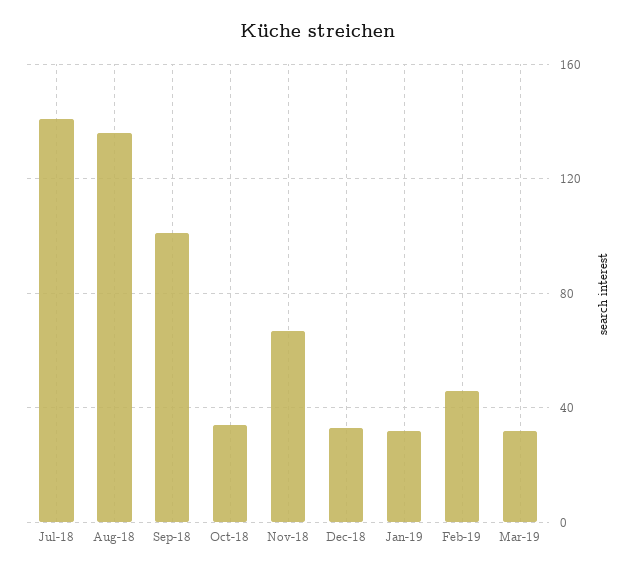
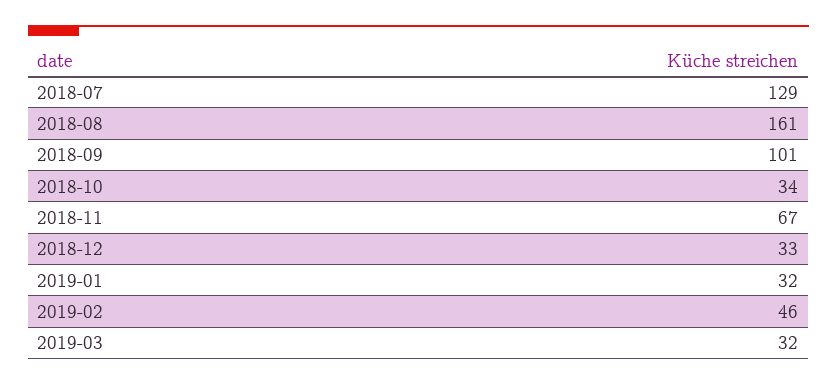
  {
-   "Jul-18": 140,
+   "Jul-18": 129,
-   "Aug-18": 135,
+   "Aug-18": 161,
    "Sep-18": 101,
    "Oct-18": 34,
    "Nov-18": 67,
    "Dec-18": 33,
    "Jan-19": 32,
    "Feb-19": 46,
    "Mar-19": 32
  }

